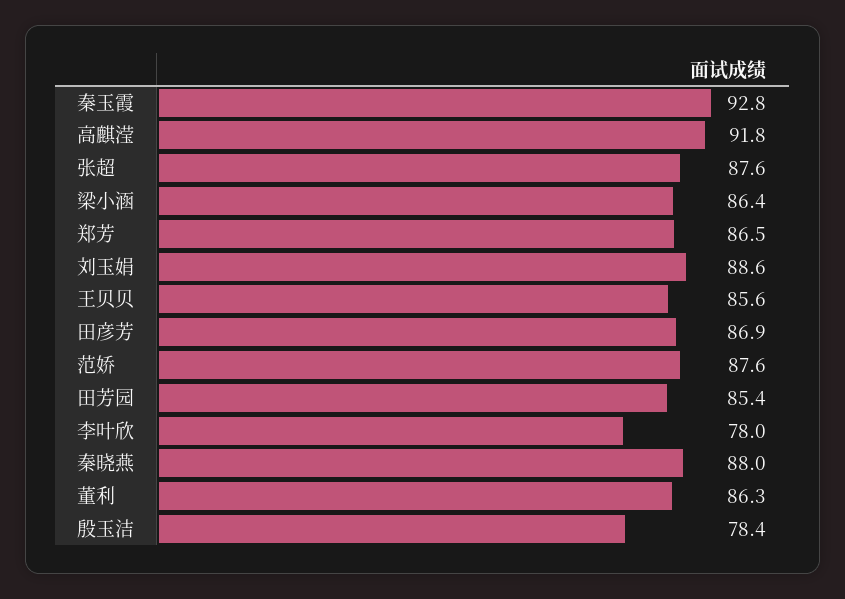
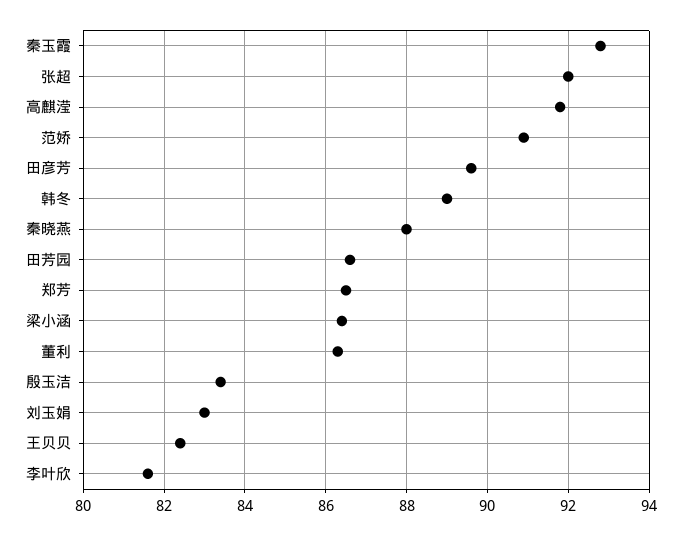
  {
    "秦玉霞": 92.8,
    "高麒滢": 91.8,
-   "张超": 87.6,
+   "张超": 92,
    "梁小涵": 86.4,
    "郑芳": 86.5,
-   "刘玉娟": 88.6,
+   "刘玉娟": 83,
-   "王贝贝": 85.6,
+   "王贝贝": 82.5,
-   "田彦芳": 86.9,
+   "田彦芳": 89.5,
-   "范娇": 87.6,
+   "范娇": 91,
-   "田芳园": 85.4,
+   "田芳园": 86.5,
-   "李叶欣": 78,
+   "李叶欣": 81.5,
    "秦晓燕": 88,
    "董利": 86.3,
-   "殷玉洁": 78.4
+   "殷玉洁": 83.5,
+   "韩冬": 89
  }

